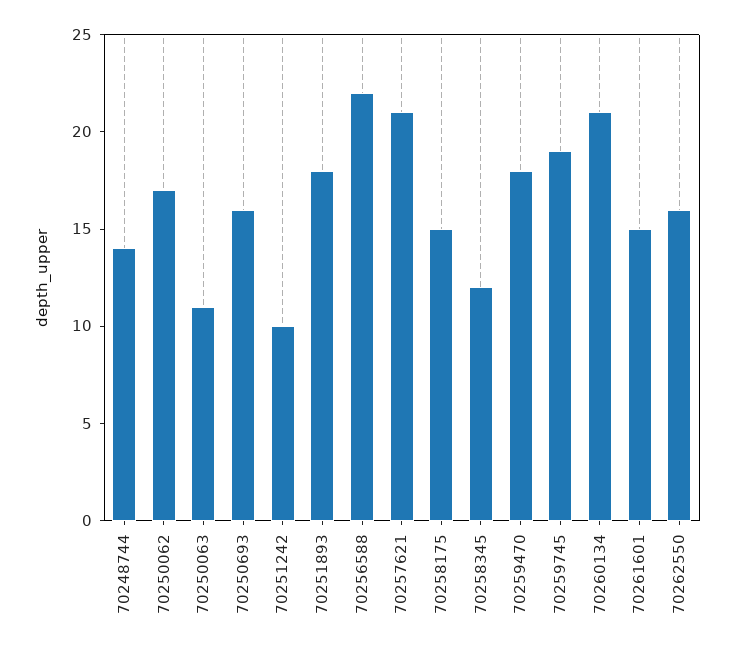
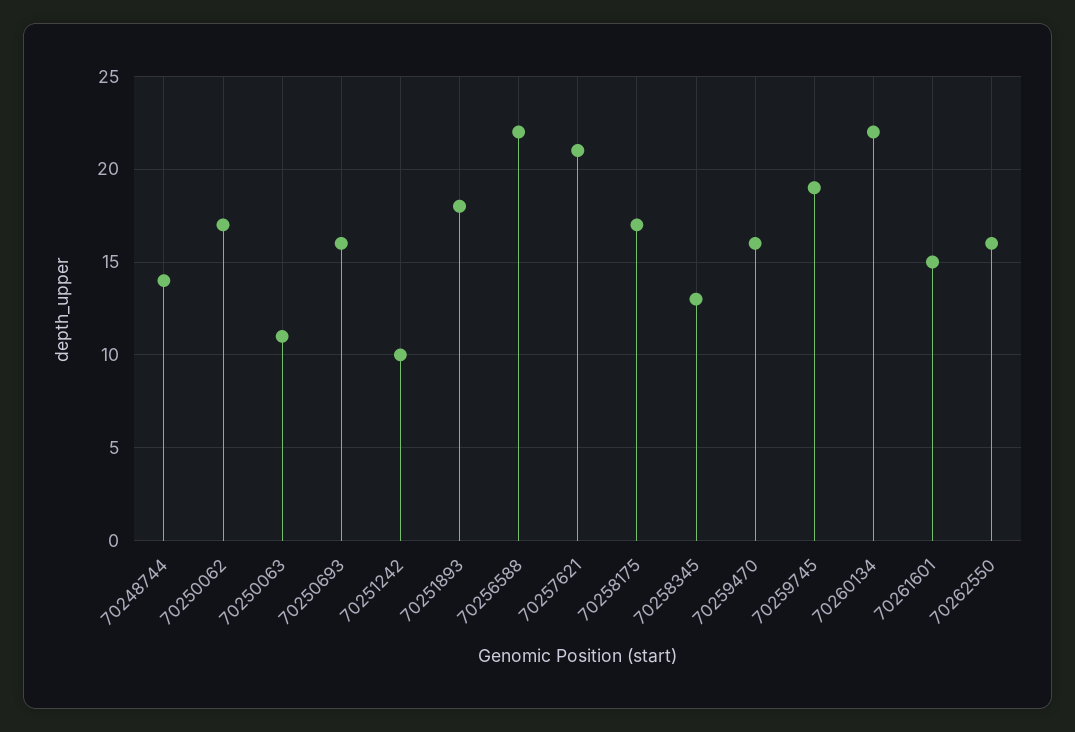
  {
    "70248744": 14,
    "70250062": 17,
    "70250063": 11,
    "70250693": 16,
    "70251242": 10,
    "70251893": 18,
    "70256588": 22,
    "70257621": 21,
-   "70258175": 15,
+   "70258175": 17,
-   "70258345": 12,
+   "70258345": 13,
-   "70259470": 18,
+   "70259470": 16,
    "70259745": 19,
-   "70260134": 21,
+   "70260134": 22,
    "70261601": 15,
    "70262550": 16
  }

